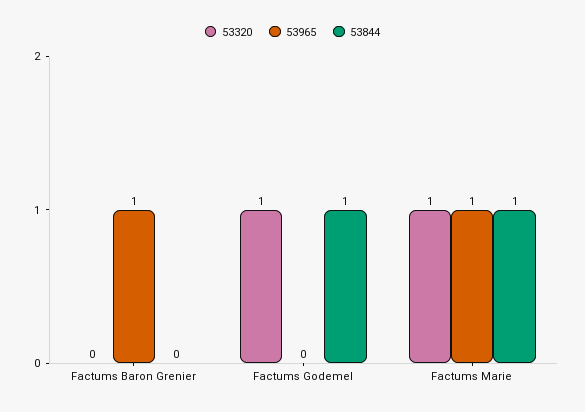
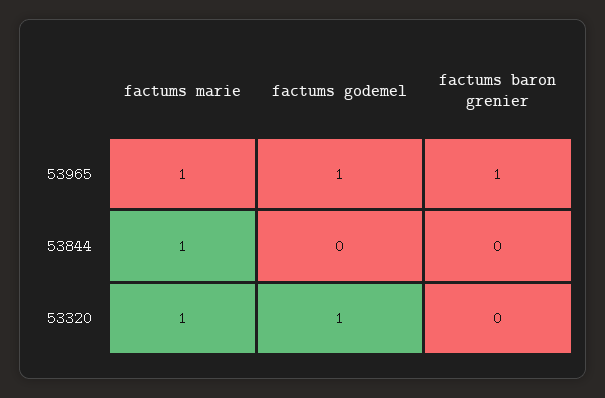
  {
    "53320": {
      "Factums Baron Grenier": 0,
      "Factums Godemel": 1,
      "Factums Marie": 1
    },
    "53965": {
      "Factums Baron Grenier": 1,
-     "Factums Godemel": 0,
+     "Factums Godemel": 1,
      "Factums Marie": 1
    },
    "53844": {
      "Factums Baron Grenier": 0,
-     "Factums Godemel": 1,
+     "Factums Godemel": 0,
      "Factums Marie": 1
    }
  }

